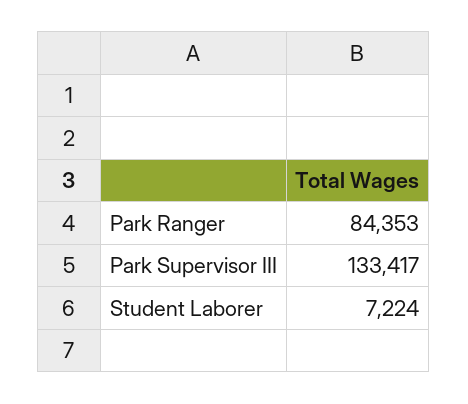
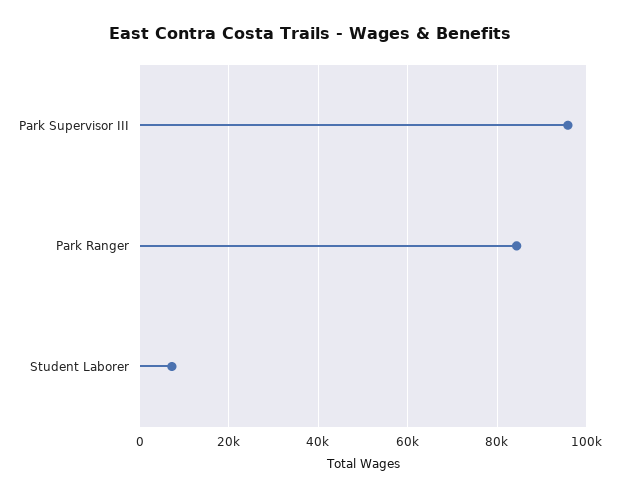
  {
    "Park Ranger": 84353,
-   "Park Supervisor III": 133417,
+   "Park Supervisor III": 96000,
    "Student Laborer": 7224
  }

